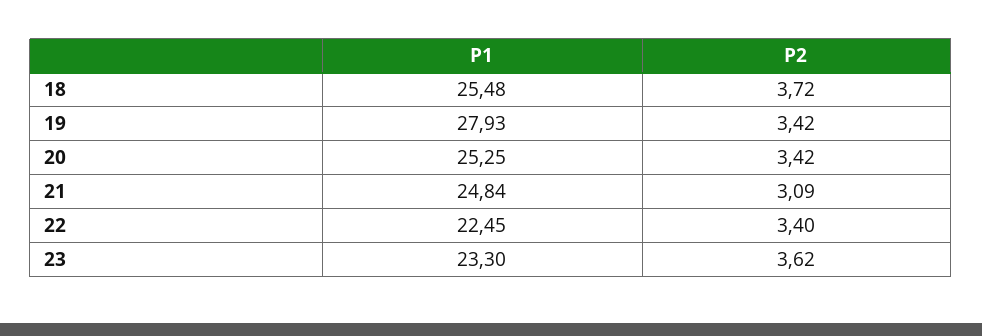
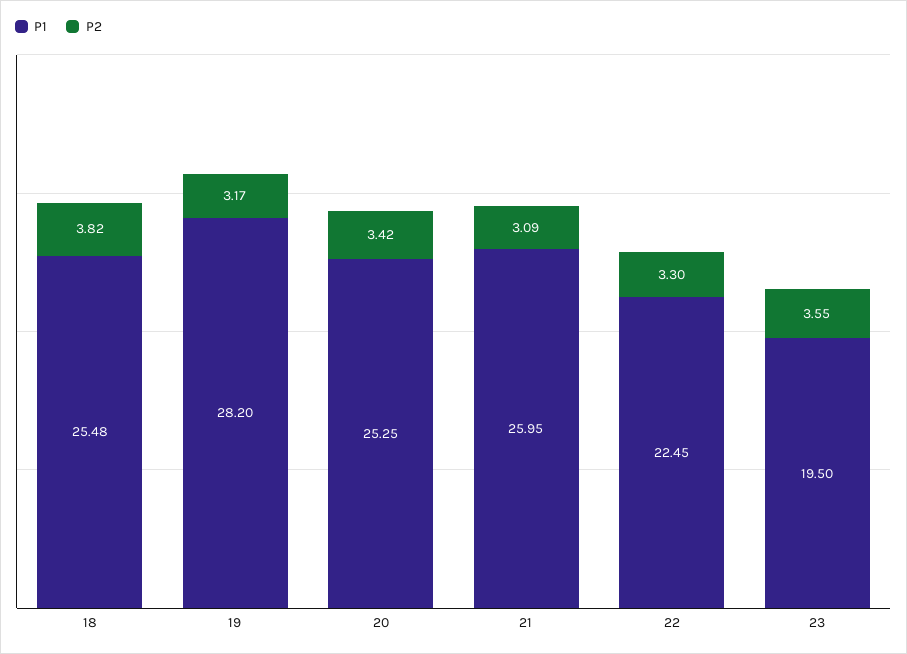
  {
    "P1": {
      "18": 25.48,
-     "19": 27.93,
+     "19": 28.2,
      "20": 25.25,
-     "21": 24.84,
+     "21": 25.95,
      "22": 22.45,
-     "23": 23.3
+     "23": 19.5
    },
    "P2": {
-     "18": 3.72,
+     "18": 3.82,
-     "19": 3.42,
+     "19": 3.17,
      "20": 3.42,
      "21": 3.09,
-     "22": 3.4,
+     "22": 3.3,
-     "23": 3.62
+     "23": 3.55
    }
  }

